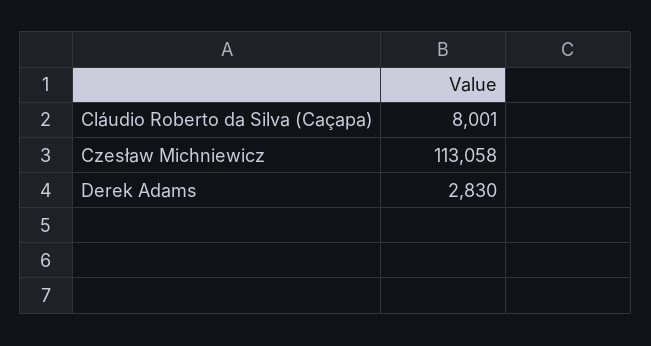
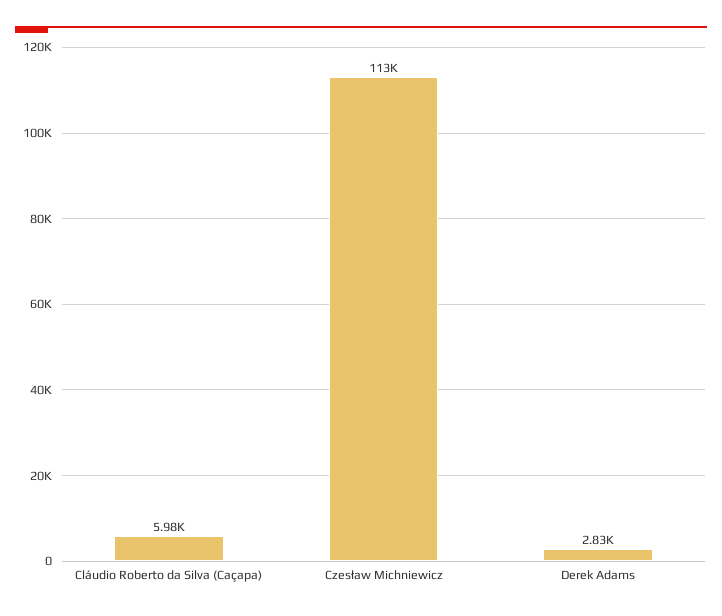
  {
-   "Cláudio Roberto da Silva (Caçapa)": 8001,
+   "Cláudio Roberto da Silva (Caçapa)": 5980,
    "Czesław Michniewicz": 113058,
    "Derek Adams": 2830
  }

